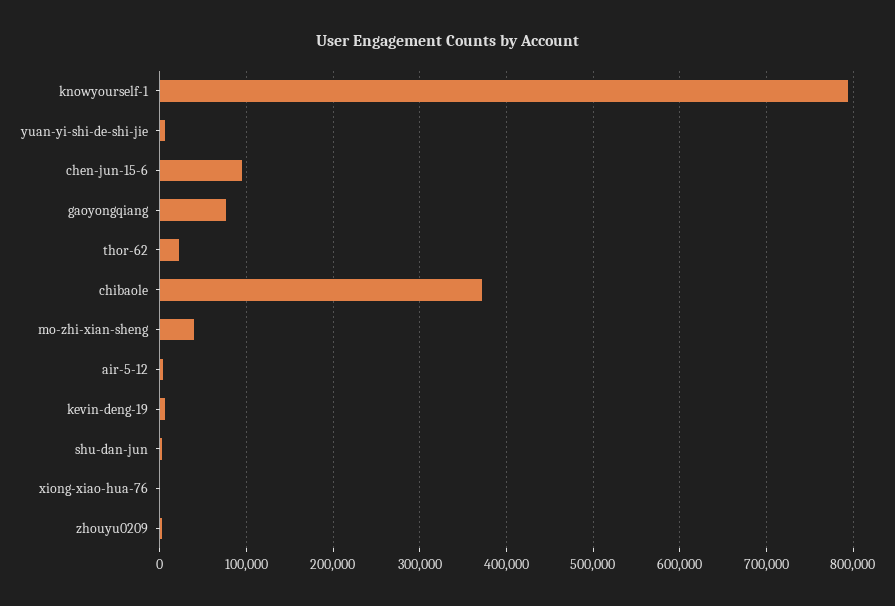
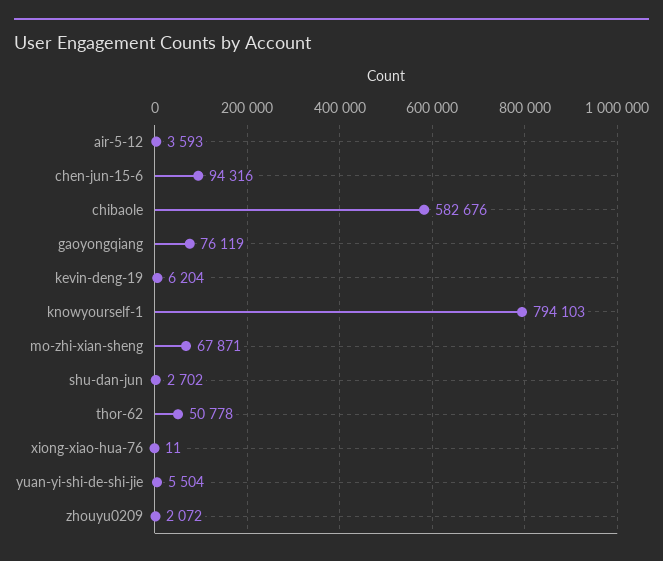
  {
    "knowyourself-1": 794103,
    "yuan-yi-shi-de-shi-jie": 5504,
    "chen-jun-15-6": 94316,
    "gaoyongqiang": 76119,
-   "thor-62": 20000,
+   "thor-62": 50778,
-   "chibaole": 370000,
+   "chibaole": 582676,
-   "mo-zhi-xian-sheng": 40000,
+   "mo-zhi-xian-sheng": 67871,
    "air-5-12": 3593,
    "kevin-deng-19": 6204,
    "shu-dan-jun": 2702,
    "xiong-xiao-hua-76": 11,
    "zhouyu0209": 2072
  }

